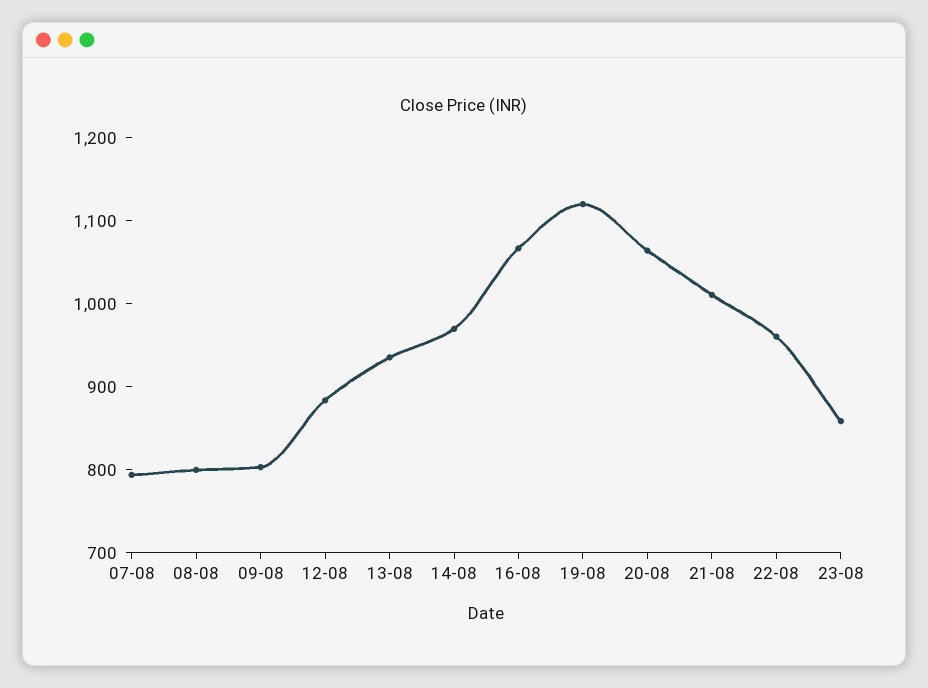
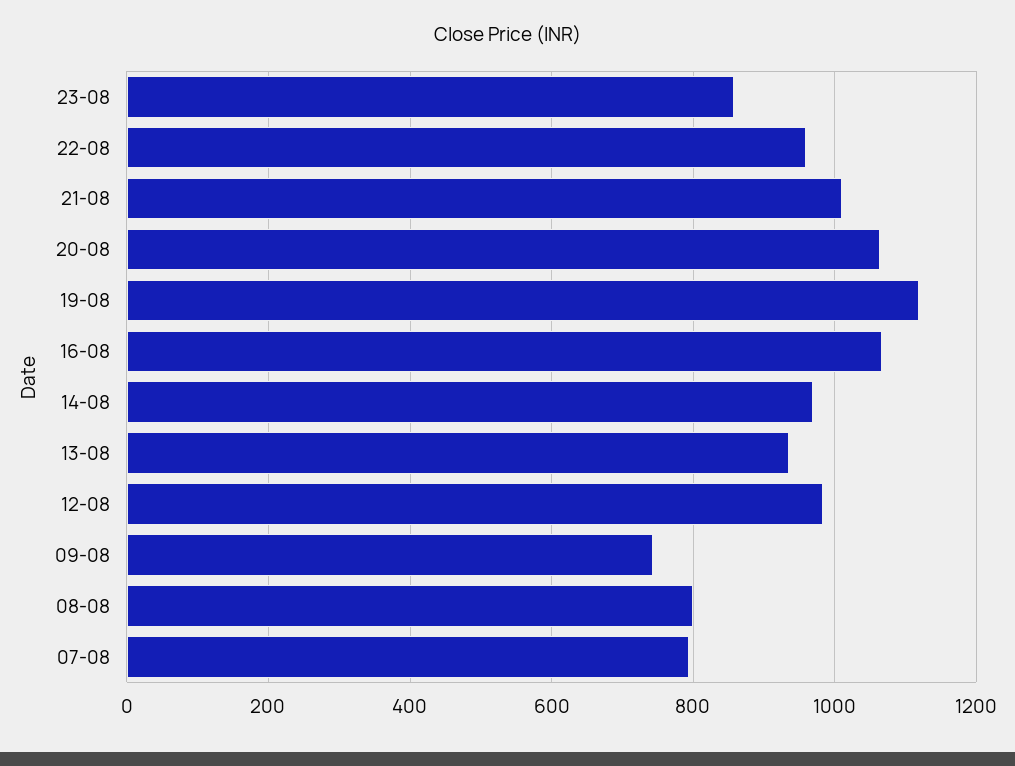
  {
    "07-08": 800,
    "08-08": 800,
-   "09-08": 800,
+   "09-08": 740,
-   "12-08": 880,
+   "12-08": 980,
    "13-08": 940,
    "14-08": 960,
    "16-08": 1060,
    "19-08": 1120,
    "20-08": 1060,
    "21-08": 1020,
    "22-08": 960,
    "23-08": 860
  }

